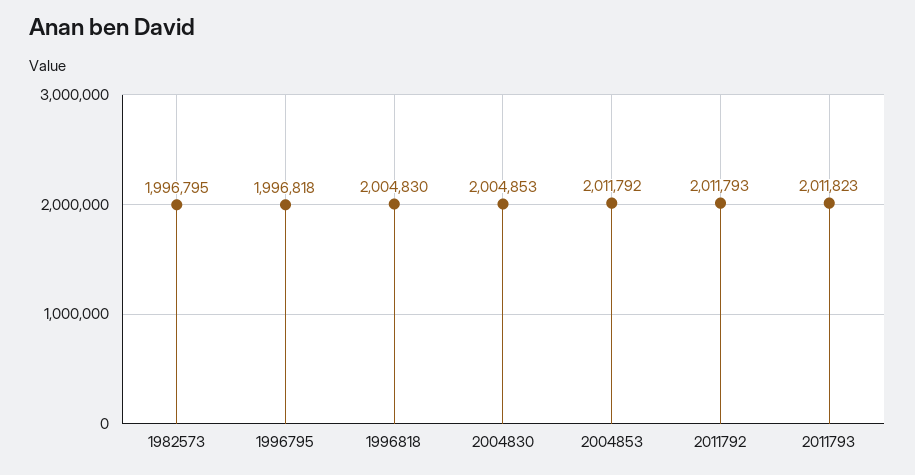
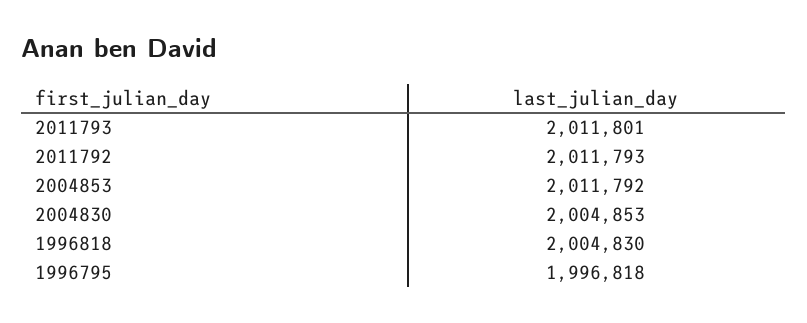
  {
-   "1982573": 1996795,
    "1996795": 1996818,
    "1996818": 2004830,
    "2004830": 2004853,
    "2004853": 2011792,
    "2011792": 2011793,
-   "2011793": 2011823
+   "2011793": 2011801
  }

